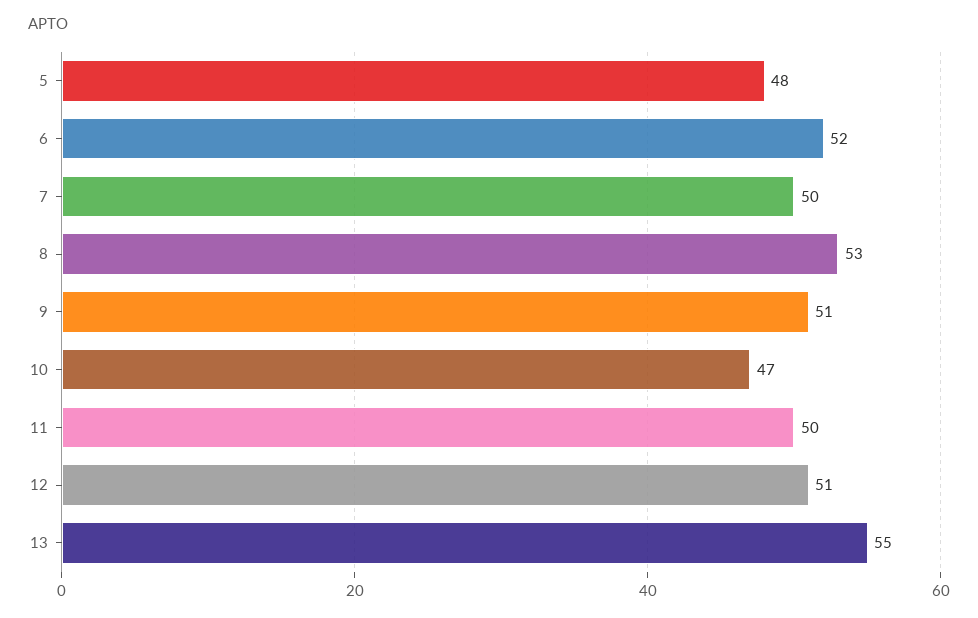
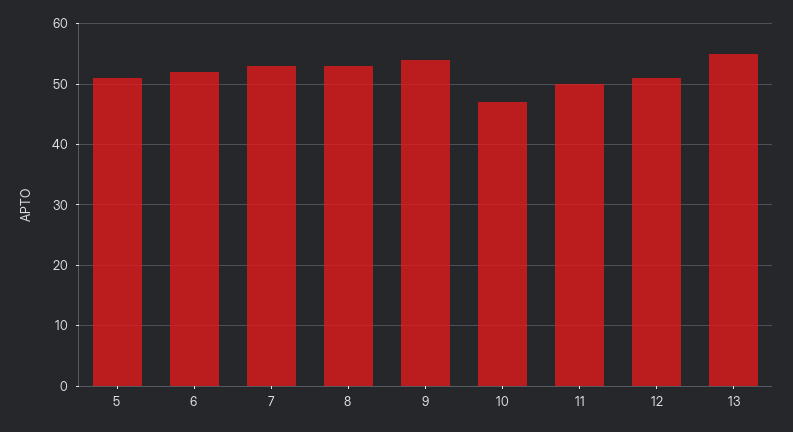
  {
-   "5": 48,
+   "5": 51,
    "6": 52,
-   "7": 50,
+   "7": 53,
    "8": 53,
-   "9": 51,
+   "9": 54,
    "10": 47,
    "11": 50,
    "12": 51,
    "13": 55
  }

